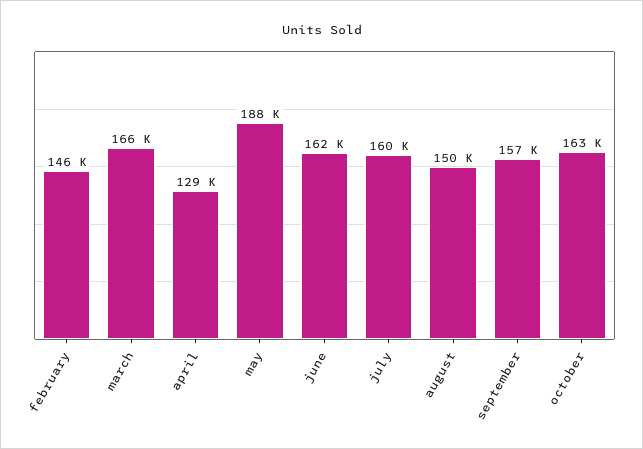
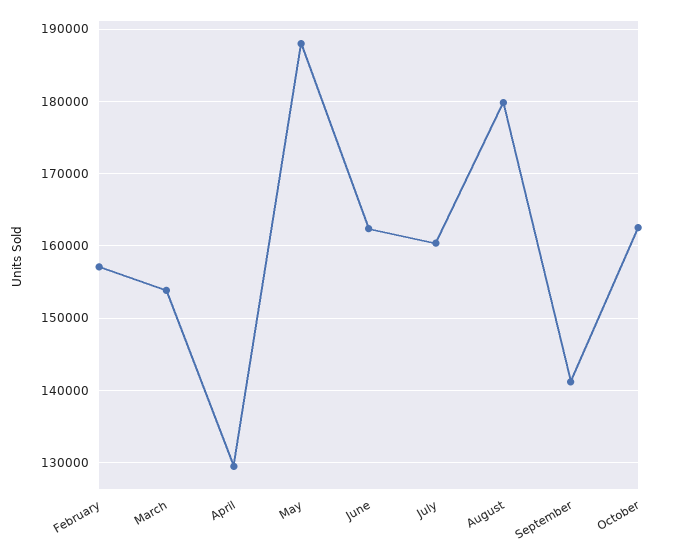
  {
-   "february": 146000,
+   "february": 157000,
-   "march": 166000,
+   "march": 154000,
    "april": 129000,
    "may": 188000,
    "june": 162000,
    "july": 160000,
-   "august": 150000,
+   "august": 180000,
-   "september": 157000,
+   "september": 141000,
    "october": 163000
  }

